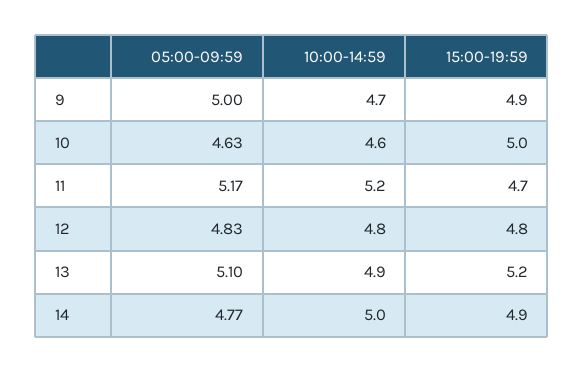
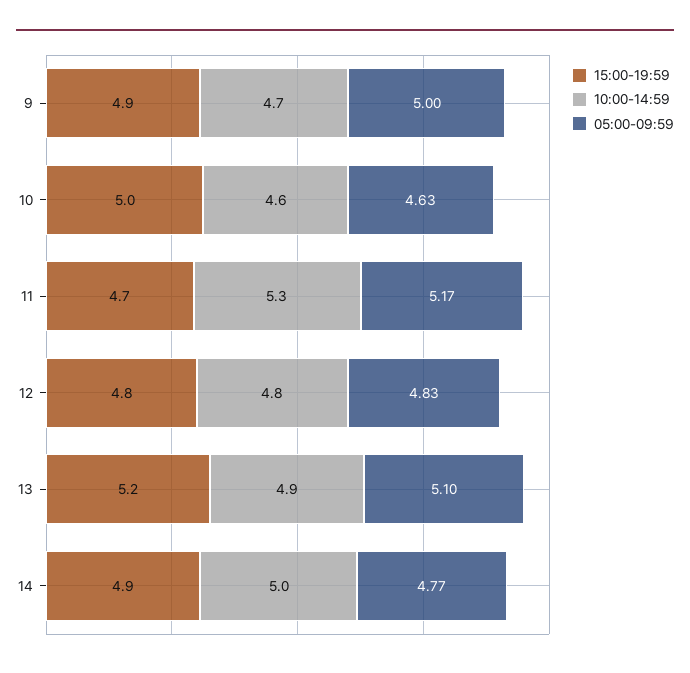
  {
    "05:00-09:59": {
      "9": 5,
      "10": 4.63,
      "11": 5.17,
      "12": 4.83,
      "13": 5.1,
      "14": 4.77
    },
    "10:00-14:59": {
      "9": 4.7,
      "10": 4.6,
-     "11": 5.2,
+     "11": 5.3,
      "12": 4.8,
      "13": 4.9,
      "14": 5
    },
    "15:00-19:59": {
      "9": 4.9,
      "10": 5,
      "11": 4.7,
      "12": 4.8,
      "13": 5.2,
      "14": 4.9
    }
  }

